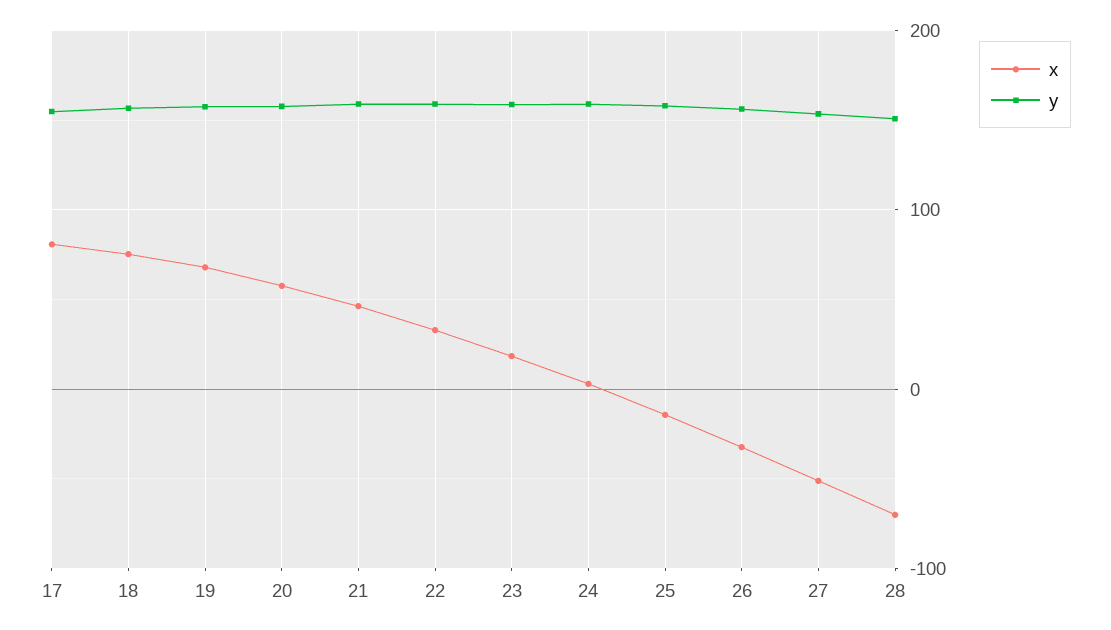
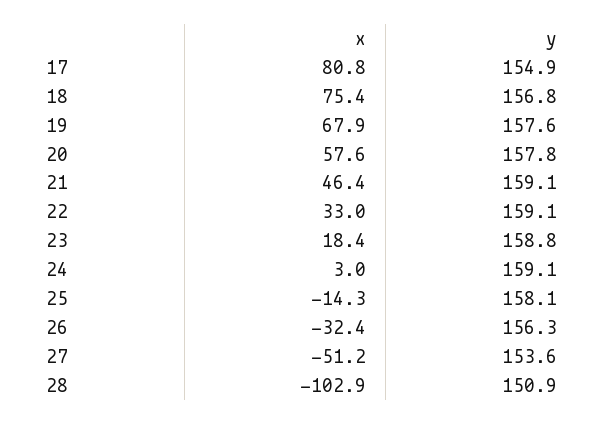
  {
    "x": {
      "17": 80.8,
      "18": 75.4,
      "19": 67.9,
      "20": 57.6,
      "21": 46.4,
      "22": 33,
      "23": 18.4,
      "24": 3,
      "25": -14.3,
      "26": -32.4,
      "27": -51.2,
-     "28": -70
+     "28": -102.9
    },
    "y": {
      "17": 154.9,
      "18": 156.8,
      "19": 157.6,
      "20": 157.8,
      "21": 159.1,
      "22": 159.1,
      "23": 158.8,
      "24": 159.1,
      "25": 158.1,
      "26": 156.3,
      "27": 153.6,
      "28": 150.9
    }
  }

